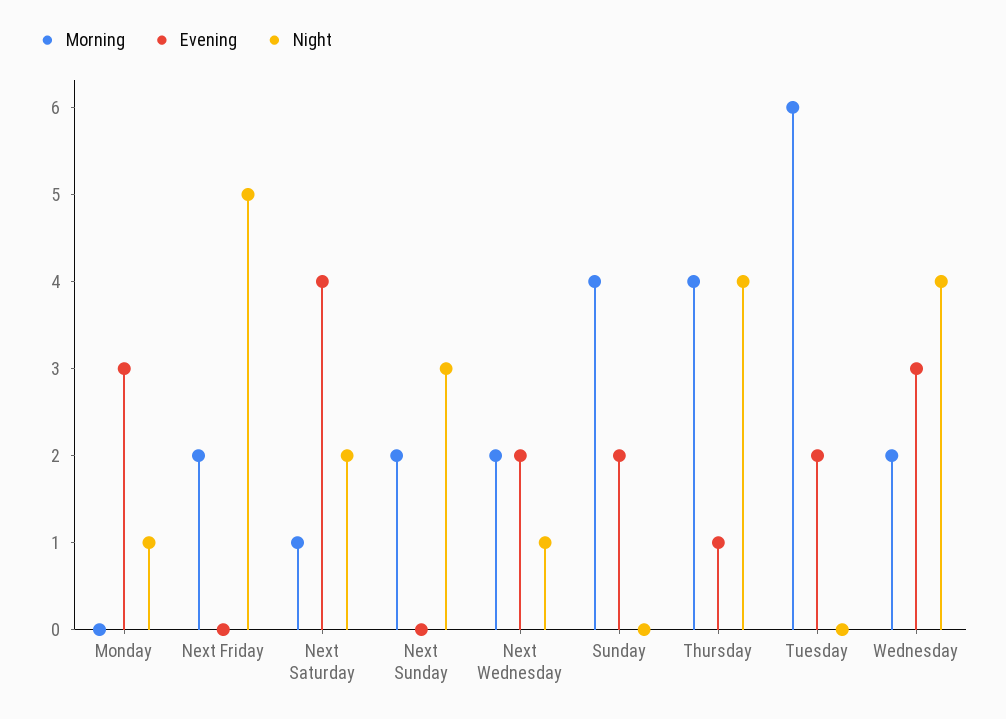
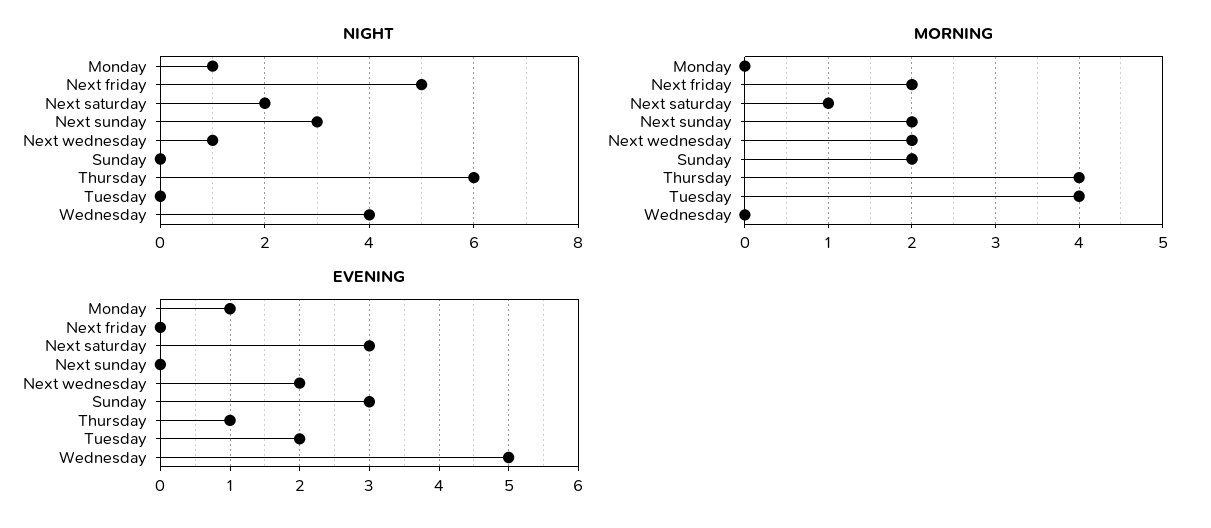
  {
    "Morning": {
      "Monday": 0,
      "Next Friday": 2,
      "Next Saturday": 1,
      "Next Sunday": 2,
      "Next Wednesday": 2,
-     "Sunday": 4,
+     "Sunday": 2,
      "Thursday": 4,
-     "Tuesday": 6,
+     "Tuesday": 4,
-     "Wednesday": 2
+     "Wednesday": 0
    },
    "Evening": {
-     "Monday": 3,
+     "Monday": 1,
      "Next Friday": 0,
-     "Next Saturday": 4,
+     "Next Saturday": 3,
      "Next Sunday": 0,
      "Next Wednesday": 2,
-     "Sunday": 2,
+     "Sunday": 3,
      "Thursday": 1,
      "Tuesday": 2,
-     "Wednesday": 3
+     "Wednesday": 5
    },
    "Night": {
      "Monday": 1,
      "Next Friday": 5,
      "Next Saturday": 2,
      "Next Sunday": 3,
      "Next Wednesday": 1,
      "Sunday": 0,
-     "Thursday": 4,
+     "Thursday": 6,
      "Tuesday": 0,
      "Wednesday": 4
    }
  }

